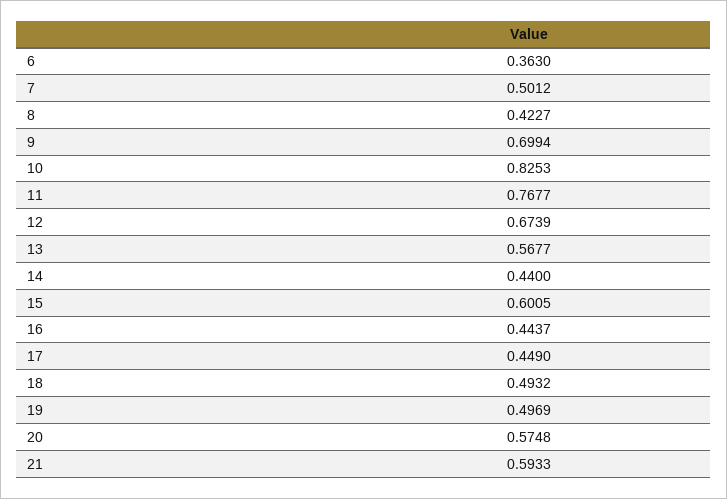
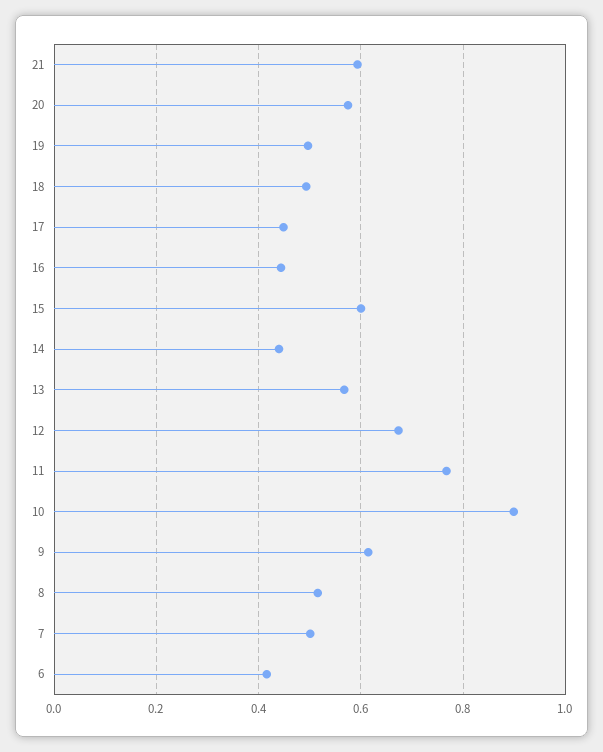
  {
-   "6": 0.363,
+   "6": 0.42,
    "7": 0.5012,
-   "8": 0.4227,
+   "8": 0.52,
-   "9": 0.6994,
+   "9": 0.62,
-   "10": 0.8253,
+   "10": 0.9,
    "11": 0.7677,
    "12": 0.6739,
    "13": 0.5677,
    "14": 0.44,
    "15": 0.6005,
    "16": 0.4437,
    "17": 0.449,
    "18": 0.4932,
    "19": 0.4969,
    "20": 0.5748,
    "21": 0.5933
  }

